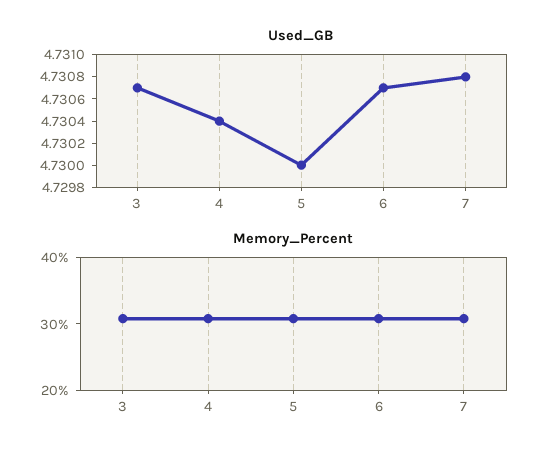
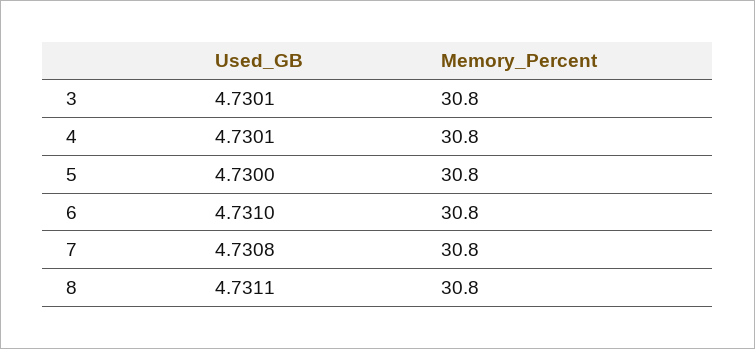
  {
    "Used_GB": {
-     "3": 4.7307,
+     "3": 4.7301,
-     "4": 4.7304,
+     "4": 4.7301,
      "5": 4.73,
-     "6": 4.7307,
+     "6": 4.731,
-     "7": 4.7308
+     "7": 4.7308,
+     "8": 4.7311
    },
    "Memory_Percent": {
      "3": 30.8,
      "4": 30.8,
      "5": 30.8,
      "6": 30.8,
-     "7": 30.8
+     "7": 30.8,
+     "8": 30.8
    }
  }

